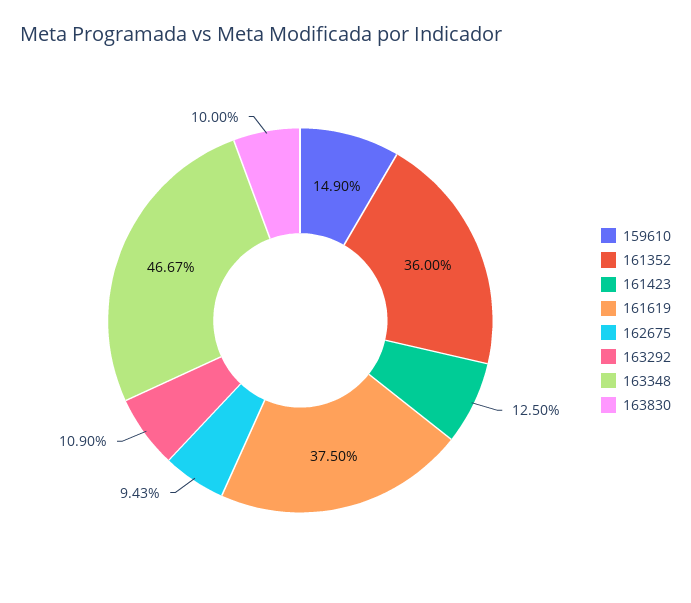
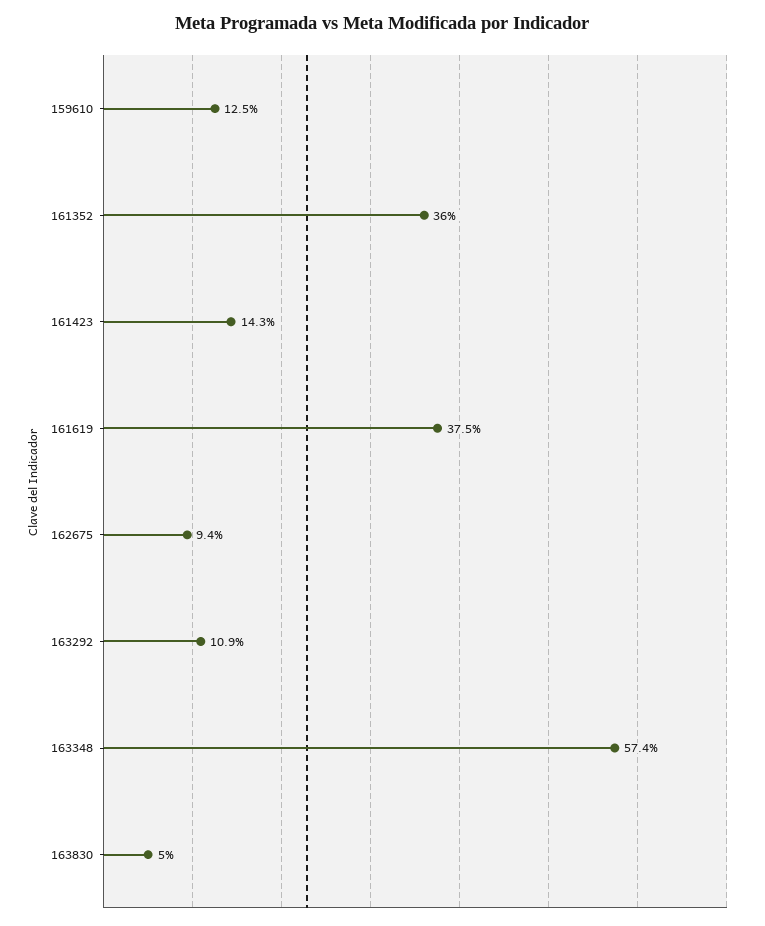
  {
-   "159610": 14.9,
+   "159610": 12.5,
    "161352": 36,
-   "161423": 12.5,
+   "161423": 14.3,
    "161619": 37.5,
    "162675": 9.43,
    "163292": 10.9,
-   "163348": 46.67,
+   "163348": 57.4,
-   "163830": 10
+   "163830": 5
  }

